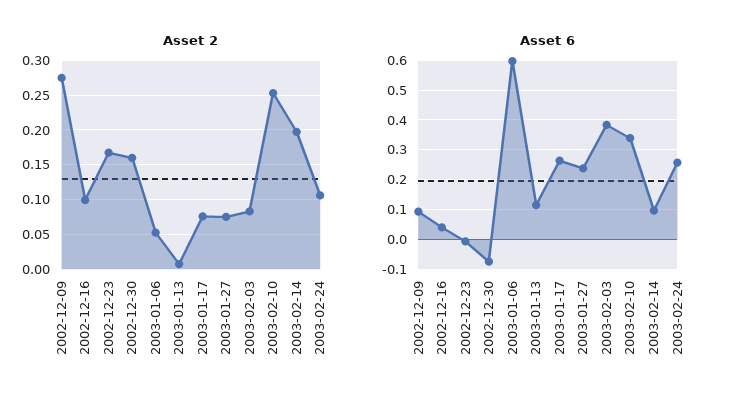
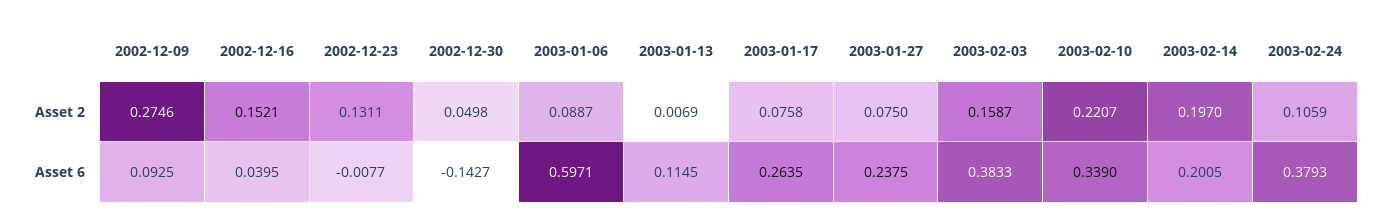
  {
    "Asset 2": {
      "2002-12-09": 0.2746,
-     "2002-12-16": 0.1,
+     "2002-12-16": 0.1521,
-     "2002-12-23": 0.17,
+     "2002-12-23": 0.1311,
-     "2002-12-30": 0.16,
+     "2002-12-30": 0.0498,
-     "2003-01-06": 0.05,
+     "2003-01-06": 0.0887,
      "2003-01-13": 0.0069,
      "2003-01-17": 0.0758,
      "2003-01-27": 0.075,
-     "2003-02-03": 0.08,
+     "2003-02-03": 0.1587,
-     "2003-02-10": 0.25,
+     "2003-02-10": 0.2207,
      "2003-02-14": 0.197,
      "2003-02-24": 0.1059
    },
    "Asset 6": {
      "2002-12-09": 0.0925,
      "2002-12-16": 0.0395,
      "2002-12-23": -0.0077,
-     "2002-12-30": -0.075,
+     "2002-12-30": -0.1427,
      "2003-01-06": 0.5971,
      "2003-01-13": 0.1145,
      "2003-01-17": 0.2635,
      "2003-01-27": 0.2375,
      "2003-02-03": 0.3833,
      "2003-02-10": 0.339,
-     "2003-02-14": 0.1,
+     "2003-02-14": 0.2005,
-     "2003-02-24": 0.25
+     "2003-02-24": 0.3793
    }
  }

